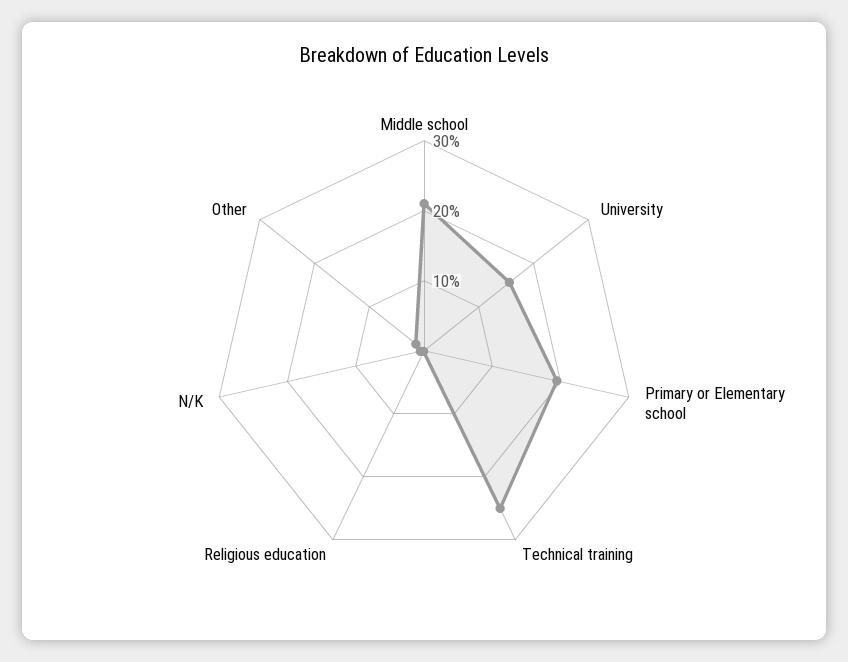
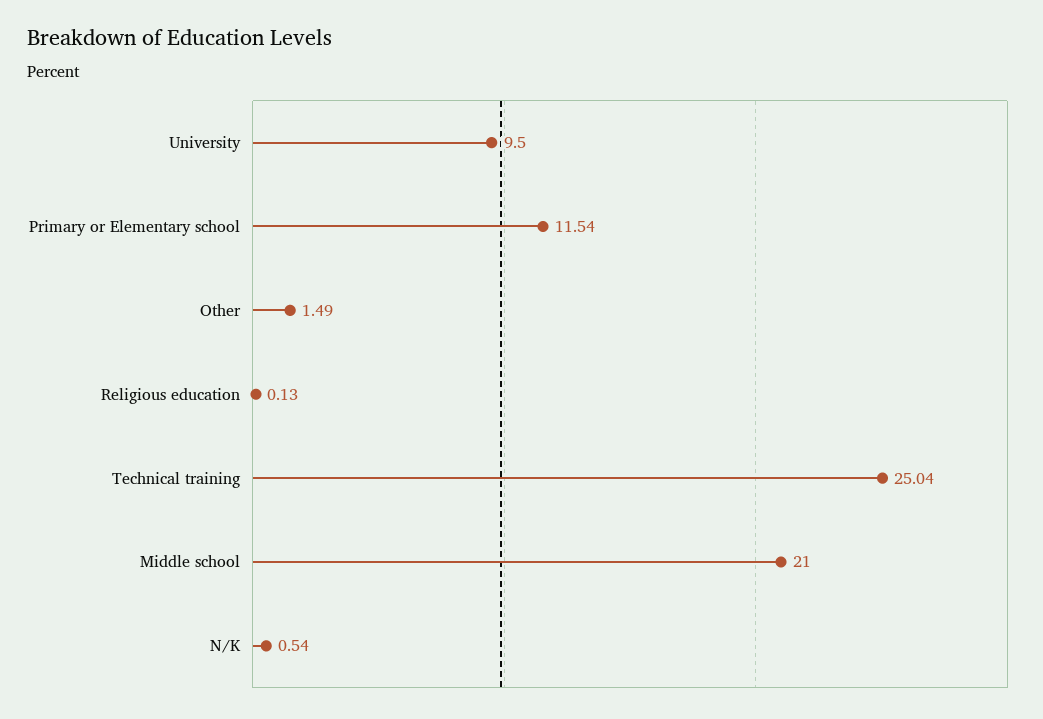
  {
    "Middle school": 21,
-   "University": 16,
+   "University": 9.5,
-   "Primary or Elementary school": 20,
+   "Primary or Elementary school": 11.54,
    "Technical training": 25.04,
    "Religious education": 0.13,
    "N/K": 0.54,
    "Other": 1.49
  }

